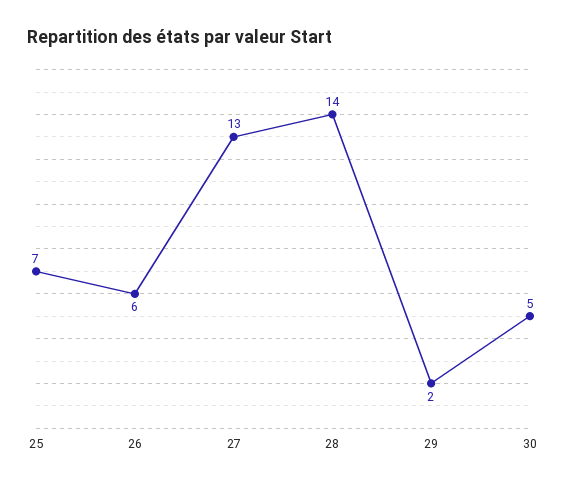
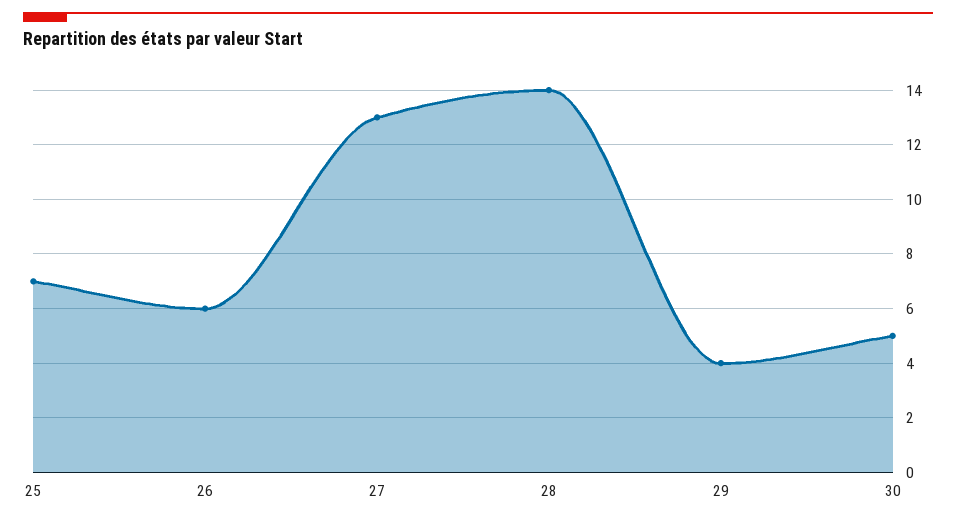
  {
    "25": 7,
    "26": 6,
    "27": 13,
    "28": 14,
-   "29": 2,
+   "29": 4,
    "30": 5
  }

